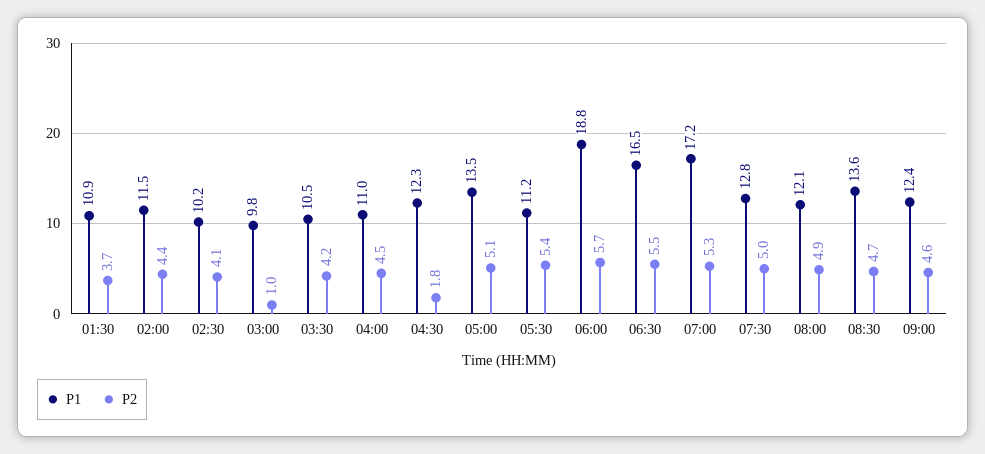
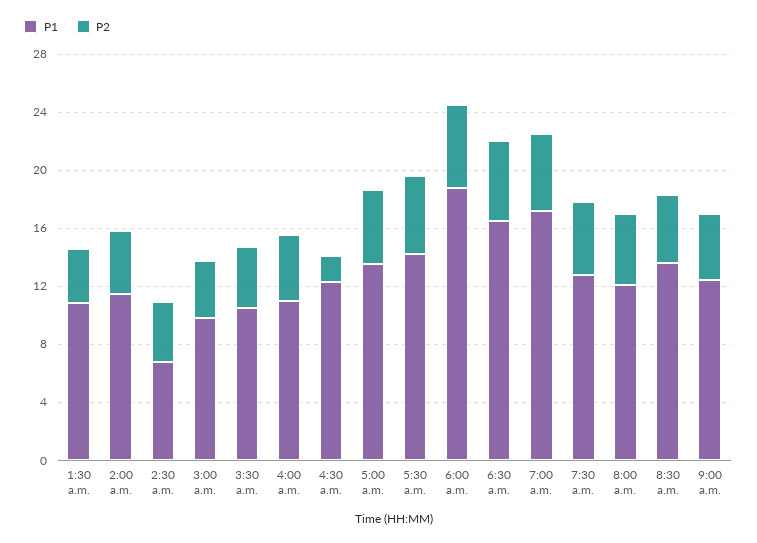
  {
    "P1": {
      "01:30": 10.9,
      "02:00": 11.5,
-     "02:30": 10.2,
+     "02:30": 7,
      "03:00": 9.8,
      "03:30": 10.5,
      "04:00": 11,
      "04:30": 12.3,
      "05:00": 13.5,
-     "05:30": 11.2,
+     "05:30": 14,
      "06:00": 18.8,
      "06:30": 16.5,
      "07:00": 17.2,
      "07:30": 12.8,
      "08:00": 12.1,
      "08:30": 13.6,
      "09:00": 12.4
    },
    "P2": {
      "01:30": 3.7,
      "02:00": 4.4,
      "02:30": 4.1,
-     "03:00": 1,
+     "03:00": 4,
      "03:30": 4.2,
      "04:00": 4.5,
      "04:30": 1.8,
      "05:00": 5.1,
      "05:30": 5.4,
      "06:00": 5.7,
      "06:30": 5.5,
      "07:00": 5.3,
      "07:30": 5,
      "08:00": 4.9,
      "08:30": 4.7,
      "09:00": 4.6
    }
  }

